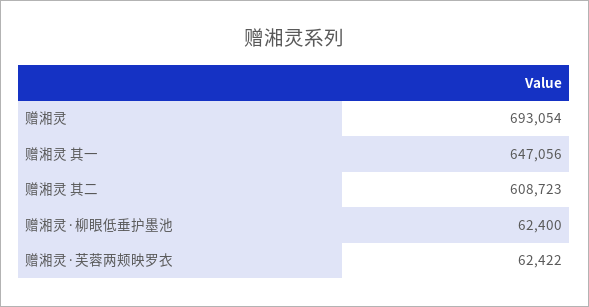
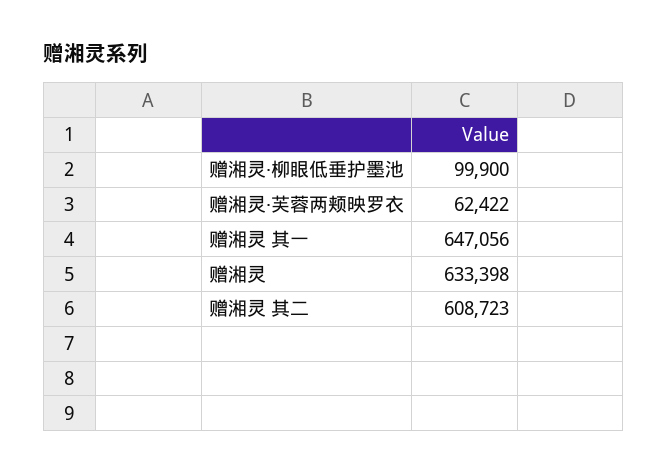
  {
-   "赠湘灵": 693054,
+   "赠湘灵": 633398,
    "赠湘灵 其一": 647056,
    "赠湘灵 其二": 608723,
-   "赠湘灵·柳眼低垂护墨池": 62400,
+   "赠湘灵·柳眼低垂护墨池": 99900,
    "赠湘灵·芙蓉两颊映罗衣": 62422
  }

